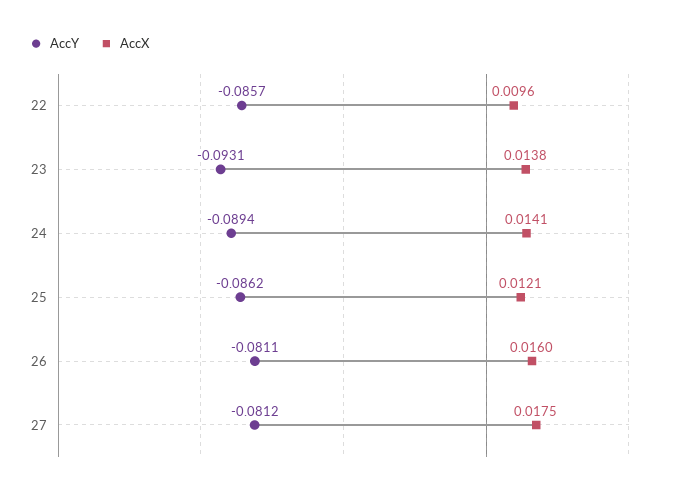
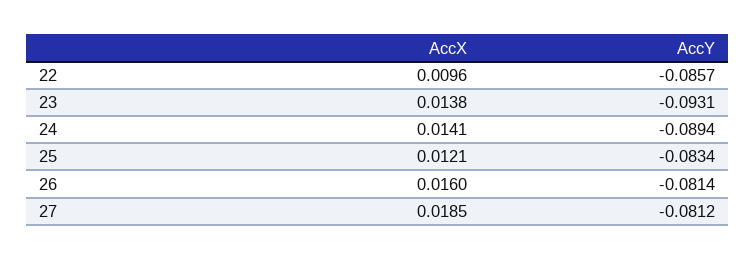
  {
    "AccY": {
      "22": -0.0857,
      "23": -0.0931,
      "24": -0.0894,
-     "25": -0.0862,
+     "25": -0.0834,
-     "26": -0.0811,
+     "26": -0.0814,
      "27": -0.0812
    },
    "AccX": {
      "22": 0.0096,
      "23": 0.0138,
      "24": 0.0141,
      "25": 0.0121,
      "26": 0.016,
-     "27": 0.0175
+     "27": 0.0185
    }
  }

